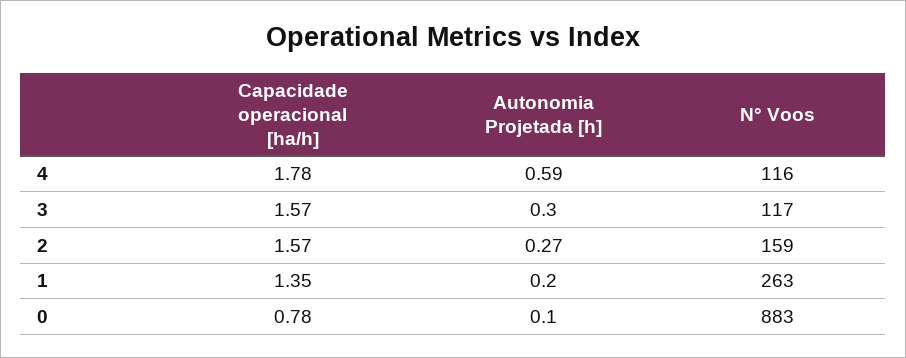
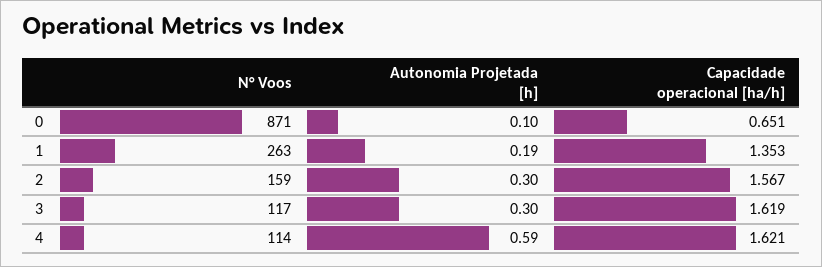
  {
    "Capacidade operacional [ha/h]": {
-     "4": 1.78,
+     "4": 1.621,
-     "3": 1.57,
+     "3": 1.619,
      "2": 1.567,
      "1": 1.353,
-     "0": 0.78
+     "0": 0.651
    },
    "Autonomia Projetada [h]": {
      "4": 0.59,
      "3": 0.3,
-     "2": 0.27,
+     "2": 0.3,
-     "1": 0.2,
+     "1": 0.19,
      "0": 0.1
    },
    "N° Voos": {
-     "4": 116,
+     "4": 114,
      "3": 117,
      "2": 159,
      "1": 263,
-     "0": 883
+     "0": 871
    }
  }

